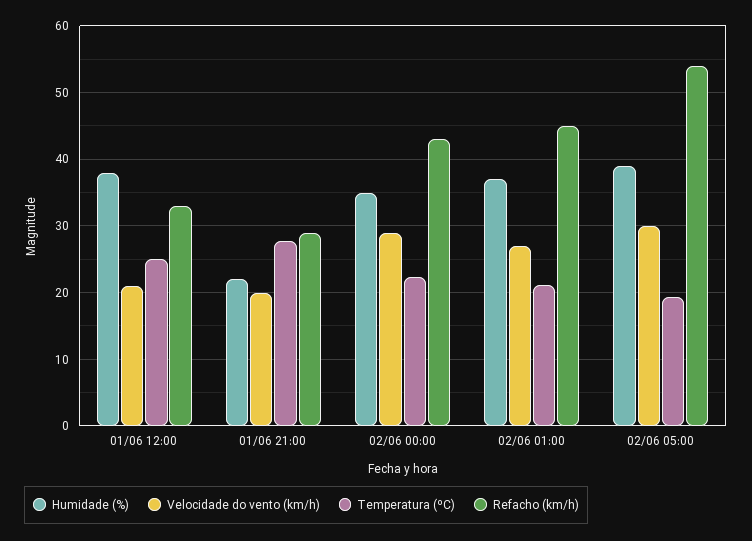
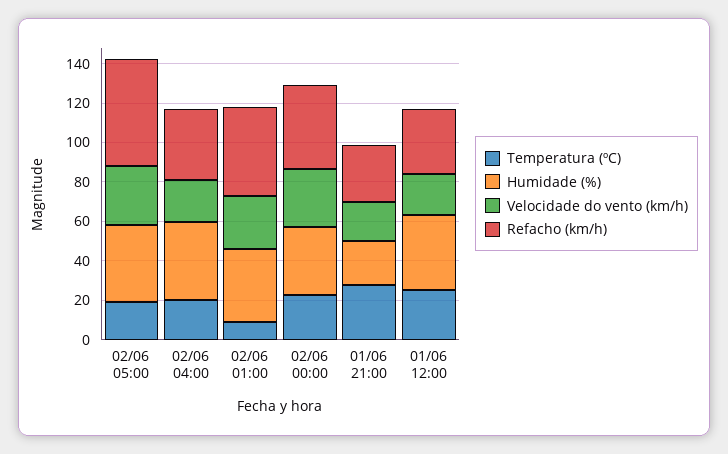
  {
    "Humidade (%)": {
      "01/06 12:00": 38,
      "01/06 21:00": 22,
      "02/06 00:00": 35,
      "02/06 01:00": 37,
-     "02/06 05:00": 39
+     "02/06 05:00": 39,
+     "02/06 04:00": 40
    },
    "Velocidade do vento (km/h)": {
      "01/06 12:00": 21,
      "01/06 21:00": 20,
      "02/06 00:00": 29,
      "02/06 01:00": 27,
-     "02/06 05:00": 30
+     "02/06 05:00": 30,
+     "02/06 04:00": 20
    },
    "Temperatura (ºC)": {
      "01/06 12:00": 25,
      "01/06 21:00": 28,
      "02/06 00:00": 22,
-     "02/06 01:00": 21,
+     "02/06 01:00": 10,
-     "02/06 05:00": 19
+     "02/06 05:00": 19,
+     "02/06 04:00": 20
    },
    "Refacho (km/h)": {
      "01/06 12:00": 33,
      "01/06 21:00": 29,
      "02/06 00:00": 43,
      "02/06 01:00": 45,
-     "02/06 05:00": 54
+     "02/06 05:00": 54,
+     "02/06 04:00": 35
    }
  }

